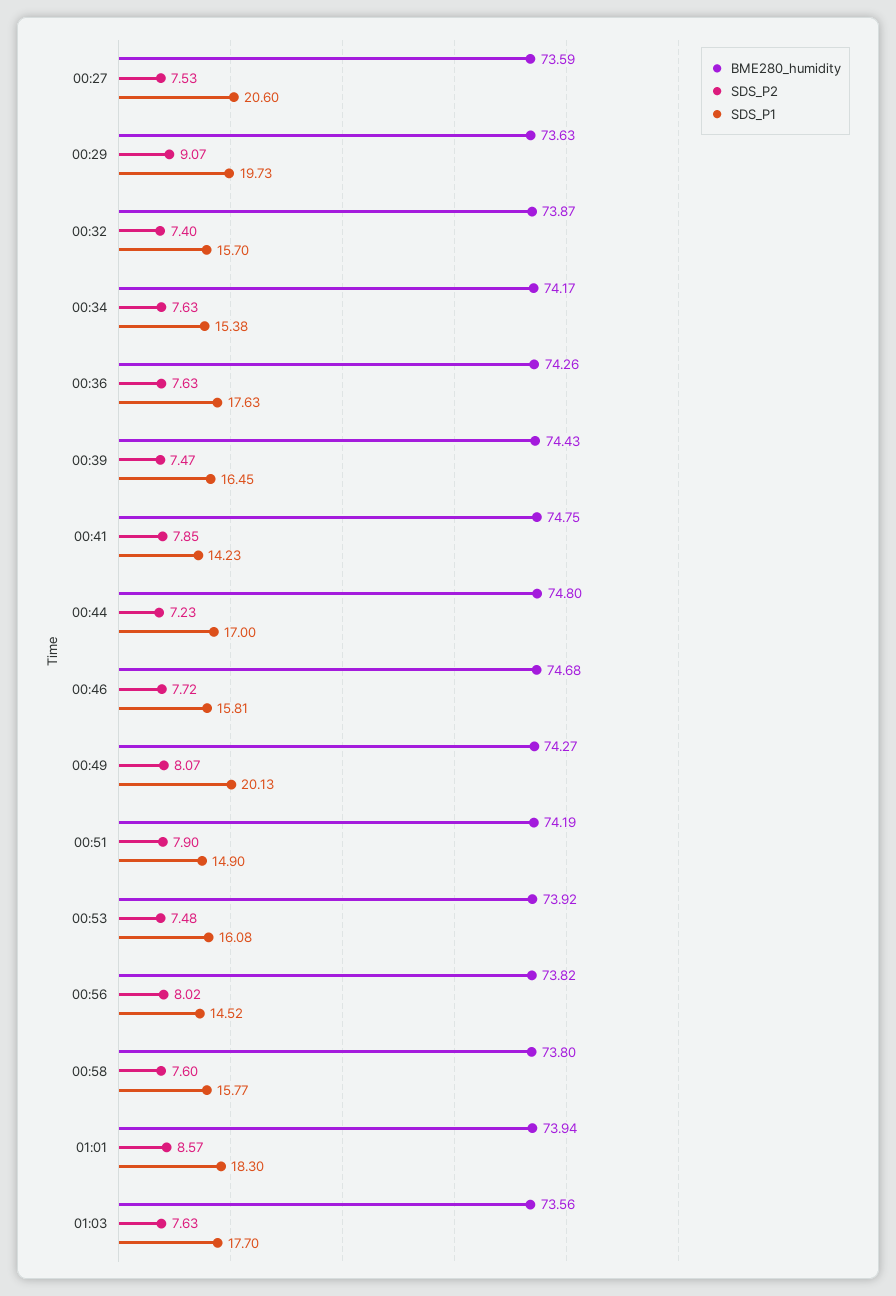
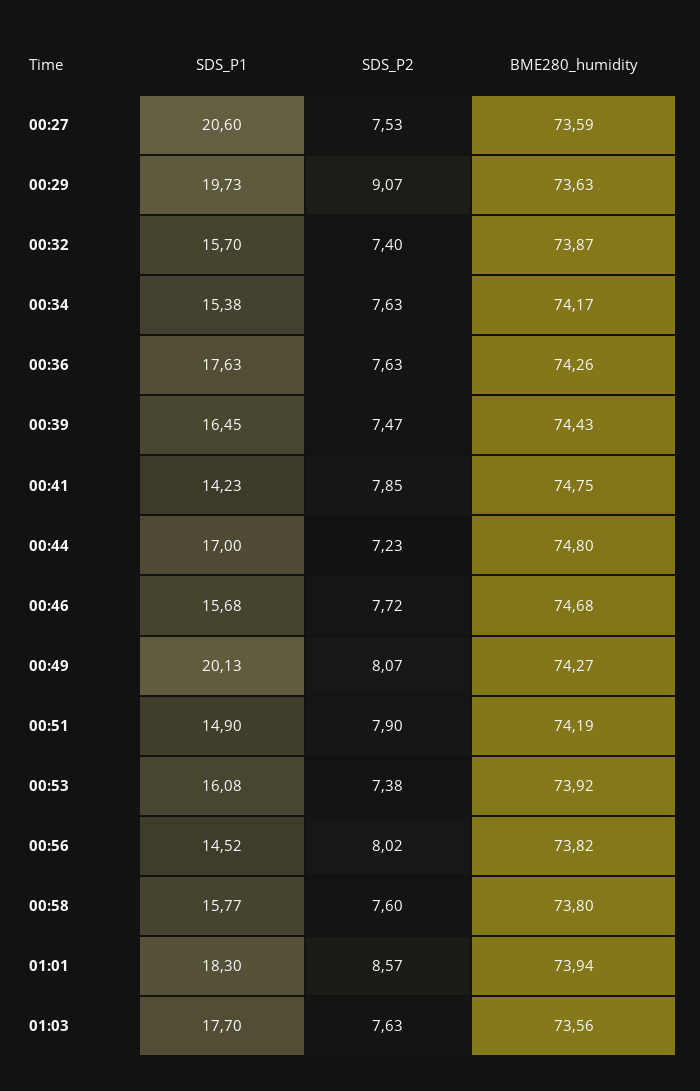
  {
    "BME280_humidity": {
      "00:27": 73.59,
      "00:29": 73.63,
      "00:32": 73.87,
      "00:34": 74.17,
      "00:36": 74.26,
      "00:39": 74.43,
      "00:41": 74.75,
      "00:44": 74.8,
      "00:46": 74.68,
      "00:49": 74.27,
      "00:51": 74.19,
      "00:53": 73.92,
      "00:56": 73.82,
      "00:58": 73.8,
      "01:01": 73.94,
      "01:03": 73.56
    },
    "SDS_P2": {
      "00:27": 7.53,
      "00:29": 9.07,
      "00:32": 7.4,
      "00:34": 7.63,
      "00:36": 7.63,
      "00:39": 7.47,
      "00:41": 7.85,
      "00:44": 7.23,
      "00:46": 7.72,
      "00:49": 8.07,
      "00:51": 7.9,
-     "00:53": 7.48,
+     "00:53": 7.38,
      "00:56": 8.02,
      "00:58": 7.6,
      "01:01": 8.57,
      "01:03": 7.63
    },
    "SDS_P1": {
      "00:27": 20.6,
      "00:29": 19.73,
      "00:32": 15.7,
      "00:34": 15.38,
      "00:36": 17.63,
      "00:39": 16.45,
      "00:41": 14.23,
      "00:44": 17,
-     "00:46": 15.81,
+     "00:46": 15.68,
      "00:49": 20.13,
      "00:51": 14.9,
      "00:53": 16.08,
      "00:56": 14.52,
      "00:58": 15.77,
      "01:01": 18.3,
      "01:03": 17.7
    }
  }

